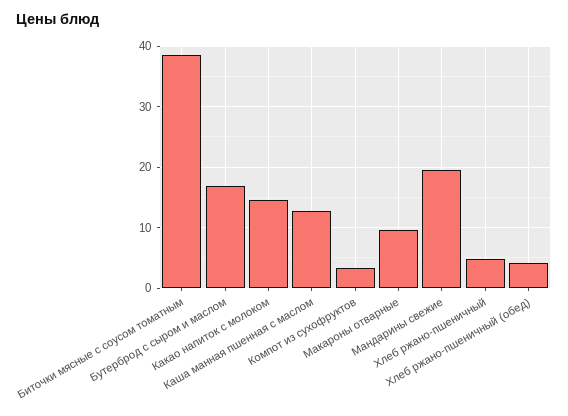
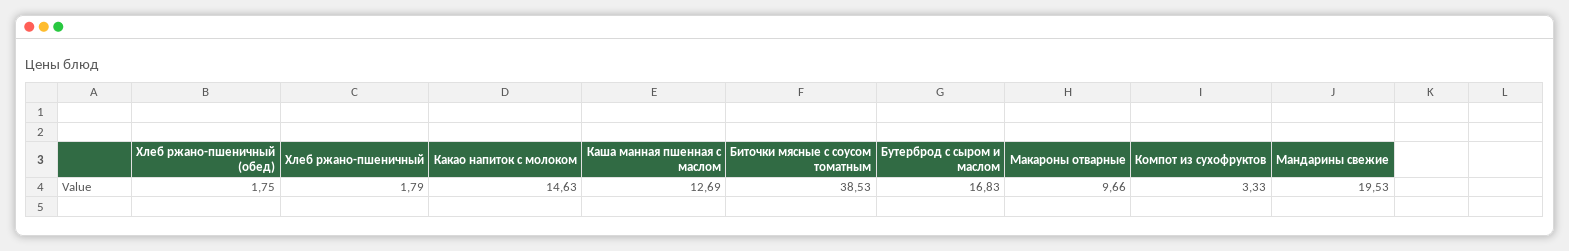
  {
    "Биточки мясные с соусом томатным": 38.53,
    "Бутерброд с сыром и маслом": 16.83,
    "Какао напиток с молоком": 14.63,
    "Каша манная пшенная с маслом": 12.69,
    "Компот из сухофруктов": 3.33,
    "Макароны отварные": 9.66,
    "Мандарины свежие": 19.53,
-   "Хлеб ржано-пшеничный": 5,
+   "Хлеб ржано-пшеничный": 1.79,
-   "Хлеб ржано-пшеничный (обед)": 4
+   "Хлеб ржано-пшеничный (обед)": 1.75
  }

